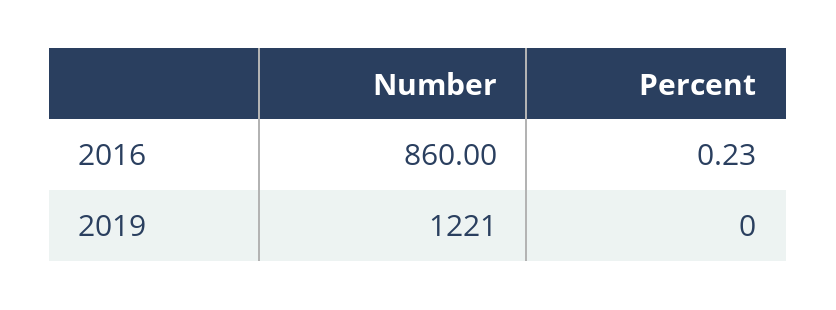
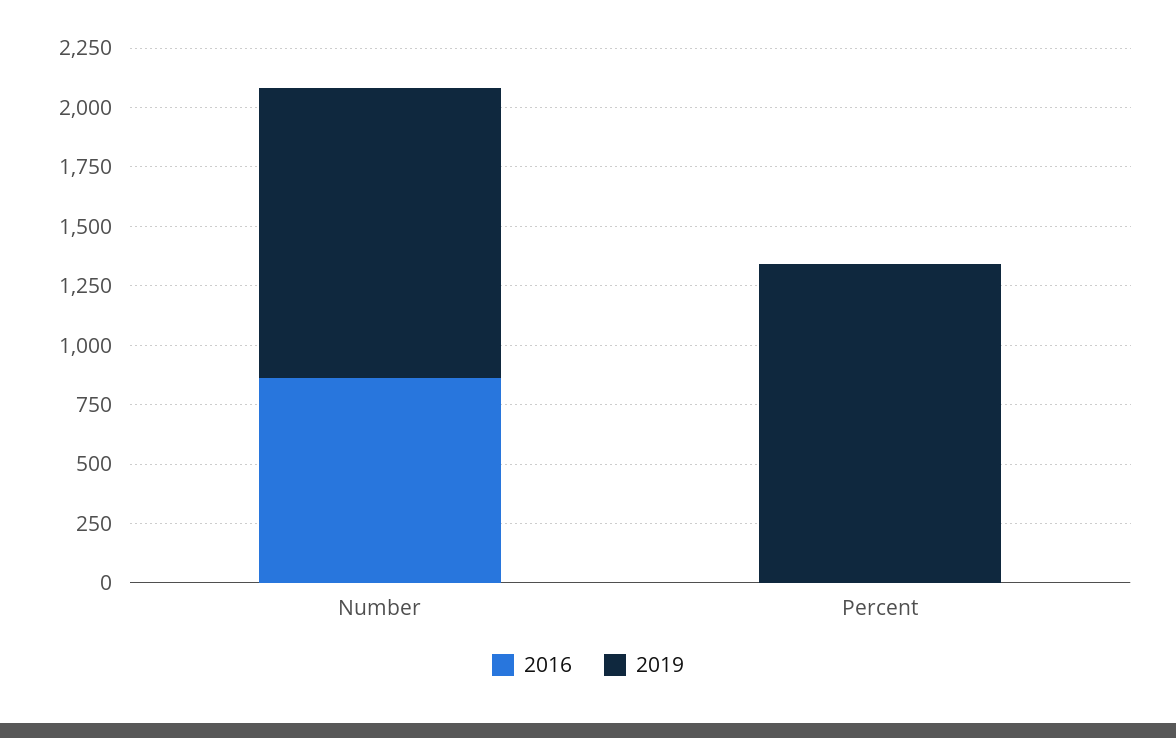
  {
    "2016": {
      "Number": 860,
      "Percent": 0.23
    },
    "2019": {
      "Number": 1221,
-     "Percent": 0
+     "Percent": 1350
    }
  }

